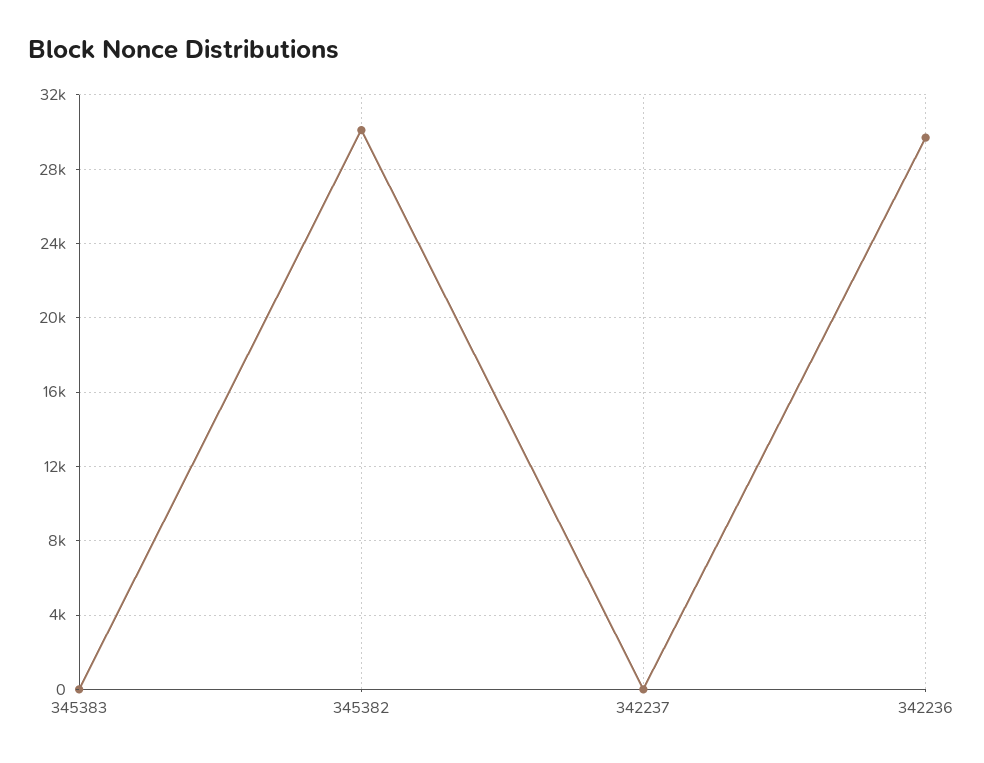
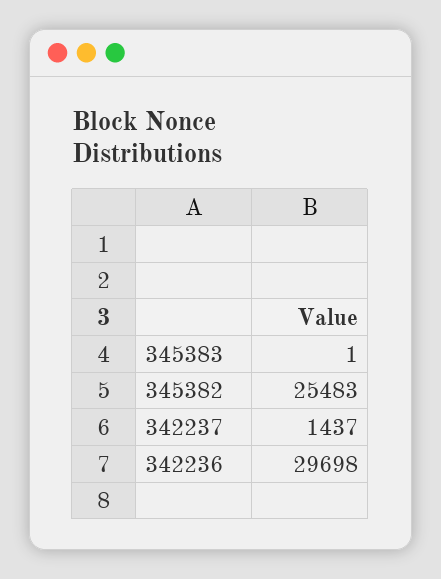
  {
    "345383": 1,
-   "345382": 30000,
+   "345382": 25483,
-   "342237": 0,
+   "342237": 1437,
    "342236": 29698
  }

